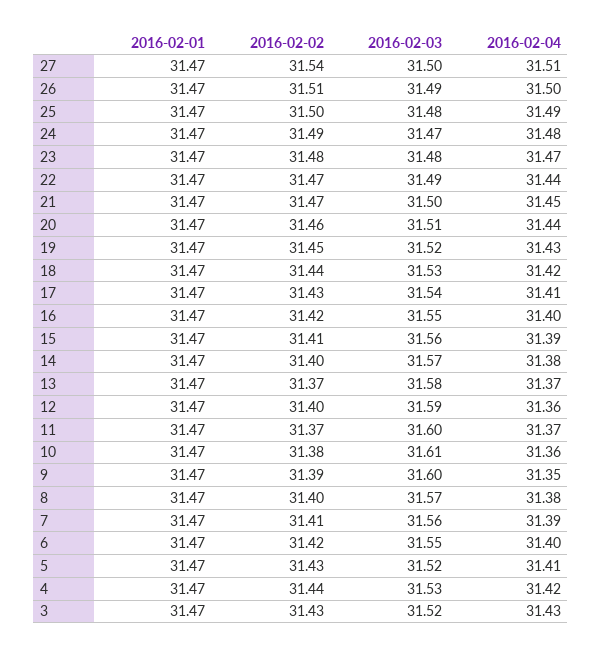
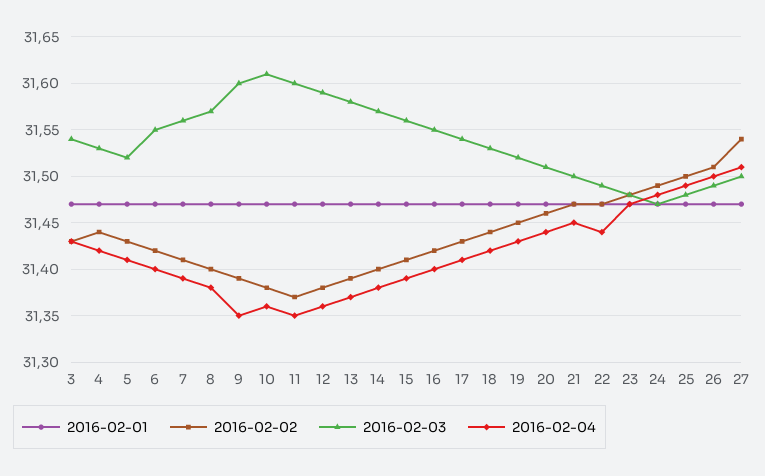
  {
    "2016-02-01": {
      "27": 31.47,
      "26": 31.47,
      "25": 31.47,
      "24": 31.47,
      "23": 31.47,
      "22": 31.47,
      "21": 31.47,
      "20": 31.47,
      "19": 31.47,
      "18": 31.47,
      "17": 31.47,
      "16": 31.47,
      "15": 31.47,
      "14": 31.47,
      "13": 31.47,
      "12": 31.47,
      "11": 31.47,
      "10": 31.47,
      "9": 31.47,
      "8": 31.47,
      "7": 31.47,
      "6": 31.47,
      "5": 31.47,
      "4": 31.47,
      "3": 31.47
    },
    "2016-02-02": {
      "27": 31.54,
      "26": 31.51,
      "25": 31.5,
      "24": 31.49,
      "23": 31.48,
      "22": 31.47,
      "21": 31.47,
      "20": 31.46,
      "19": 31.45,
      "18": 31.44,
      "17": 31.43,
      "16": 31.42,
      "15": 31.41,
      "14": 31.4,
-     "13": 31.37,
+     "13": 31.39,
-     "12": 31.4,
+     "12": 31.38,
      "11": 31.37,
      "10": 31.38,
      "9": 31.39,
      "8": 31.4,
      "7": 31.41,
      "6": 31.42,
      "5": 31.43,
      "4": 31.44,
      "3": 31.43
    },
    "2016-02-03": {
      "27": 31.5,
      "26": 31.49,
      "25": 31.48,
      "24": 31.47,
      "23": 31.48,
      "22": 31.49,
      "21": 31.5,
      "20": 31.51,
      "19": 31.52,
      "18": 31.53,
      "17": 31.54,
      "16": 31.55,
      "15": 31.56,
      "14": 31.57,
      "13": 31.58,
      "12": 31.59,
      "11": 31.6,
      "10": 31.61,
      "9": 31.6,
      "8": 31.57,
      "7": 31.56,
      "6": 31.55,
      "5": 31.52,
      "4": 31.53,
-     "3": 31.52
+     "3": 31.54
    },
    "2016-02-04": {
      "27": 31.51,
      "26": 31.5,
      "25": 31.49,
      "24": 31.48,
      "23": 31.47,
      "22": 31.44,
      "21": 31.45,
      "20": 31.44,
      "19": 31.43,
      "18": 31.42,
      "17": 31.41,
      "16": 31.4,
      "15": 31.39,
      "14": 31.38,
      "13": 31.37,
      "12": 31.36,
-     "11": 31.37,
+     "11": 31.35,
      "10": 31.36,
      "9": 31.35,
      "8": 31.38,
      "7": 31.39,
      "6": 31.4,
      "5": 31.41,
      "4": 31.42,
      "3": 31.43
    }
  }

